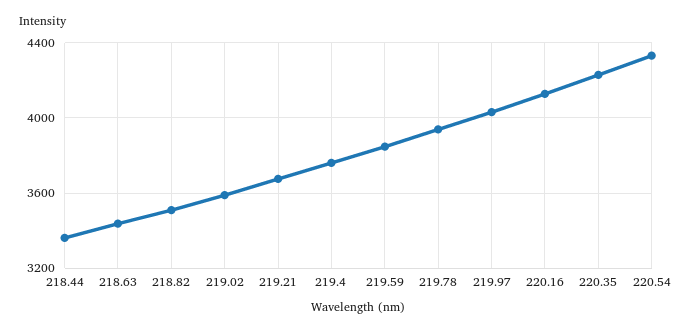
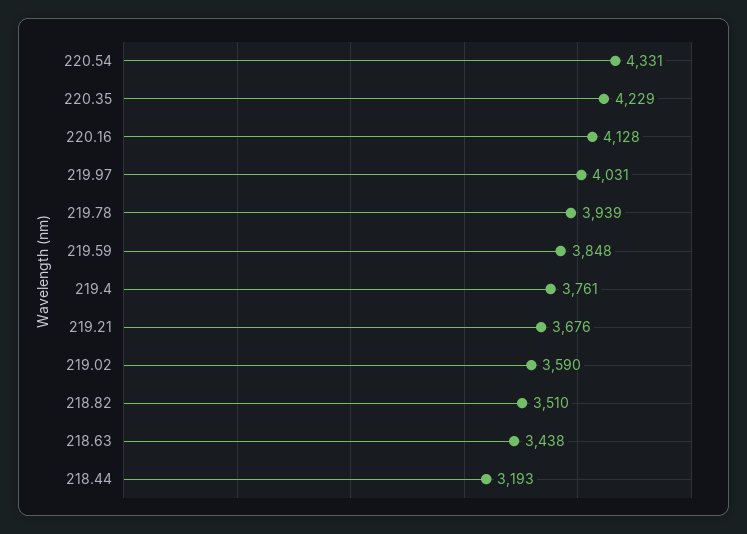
  {
-   "218.44": 3350,
+   "218.44": 3193,
    "218.63": 3438,
    "218.82": 3510,
    "219.02": 3590,
    "219.21": 3676,
    "219.4": 3761,
    "219.59": 3848,
    "219.78": 3939,
    "219.97": 4031,
    "220.16": 4128,
    "220.35": 4229,
    "220.54": 4331
  }

